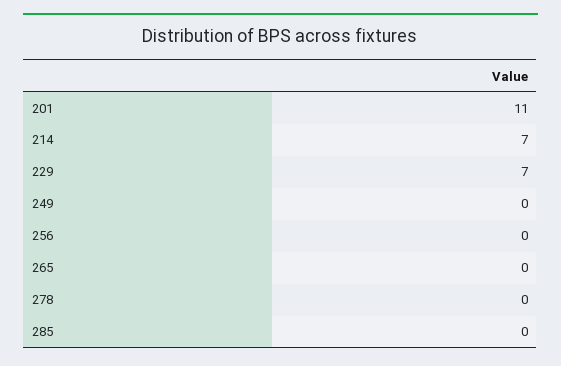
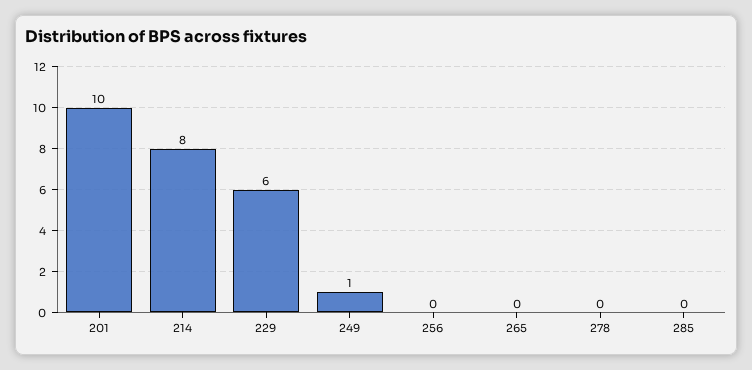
  {
-   "201": 11,
+   "201": 10,
-   "214": 7,
+   "214": 8,
-   "229": 7,
+   "229": 6,
-   "249": 0,
+   "249": 1,
    "256": 0,
    "265": 0,
    "278": 0,
    "285": 0
  }

